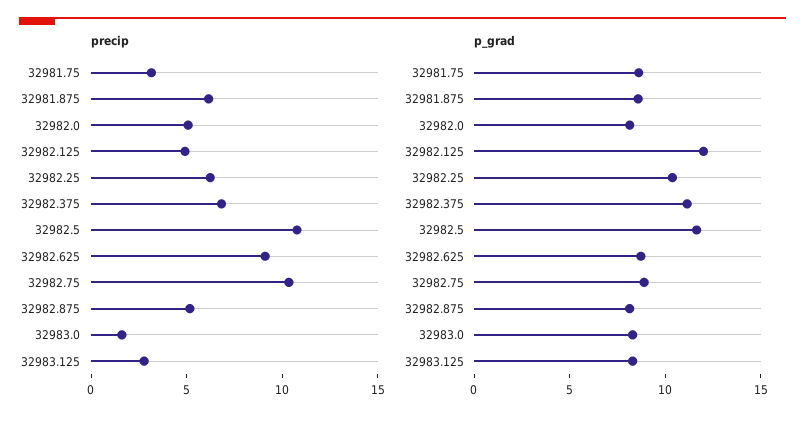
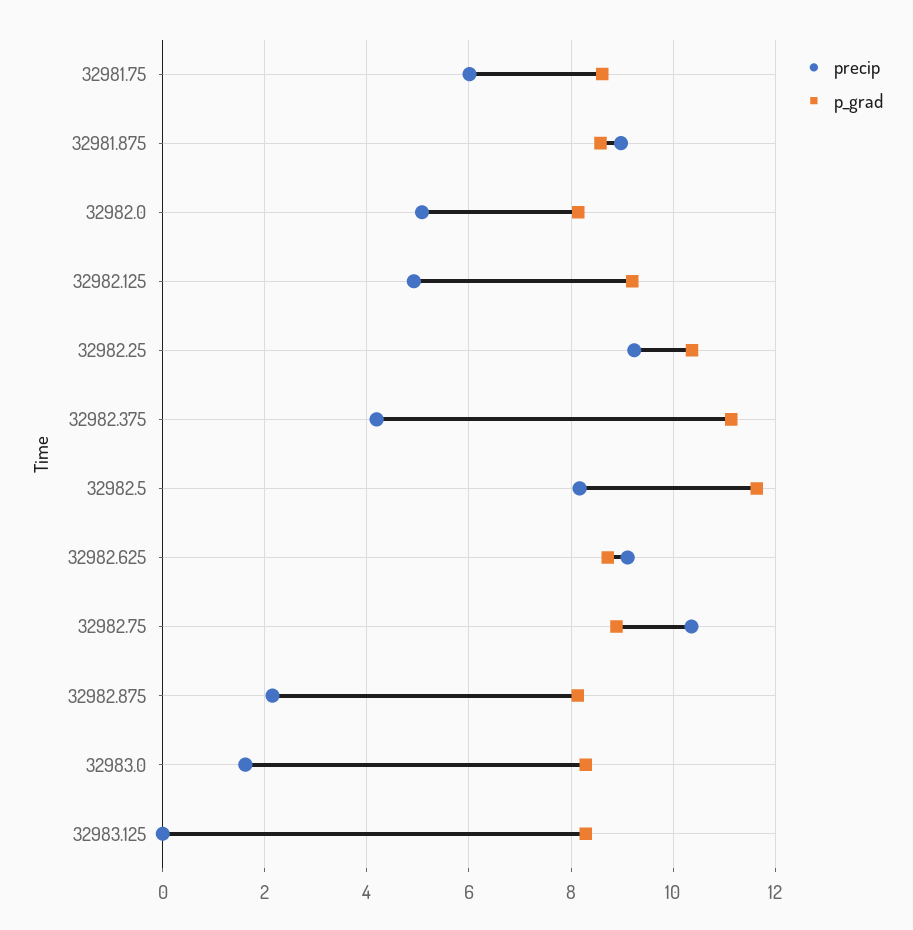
  {
    "precip": {
-     "32981.75": 3,
+     "32981.75": 6,
-     "32981.875": 6,
+     "32981.875": 9,
      "32982.0": 5,
      "32982.125": 5,
-     "32982.25": 6,
+     "32982.25": 9.2,
-     "32982.375": 7,
+     "32982.375": 4.2,
-     "32982.5": 11,
+     "32982.5": 8.2,
      "32982.625": 9.2,
      "32982.75": 10.4,
-     "32982.875": 5,
+     "32982.875": 2.2,
      "32983.0": 1.6,
-     "32983.125": 3
+     "32983.125": 0
    },
    "p_grad": {
      "32981.75": 8.6,
      "32981.875": 8.6,
      "32982.0": 8.2,
-     "32982.125": 12,
+     "32982.125": 9.2,
      "32982.25": 10.4,
      "32982.375": 11.2,
      "32982.5": 11.6,
      "32982.625": 8.8,
      "32982.75": 8.8,
      "32982.875": 8.2,
      "32983.0": 8.2,
      "32983.125": 8.2
    }
  }

